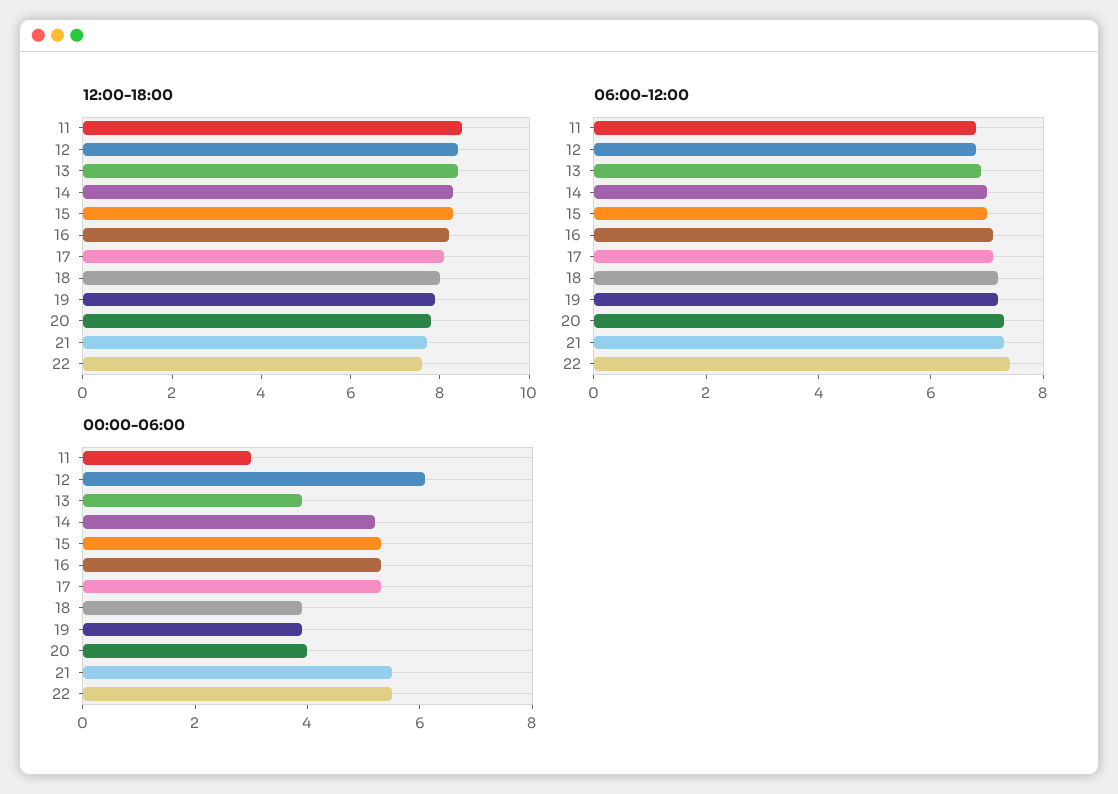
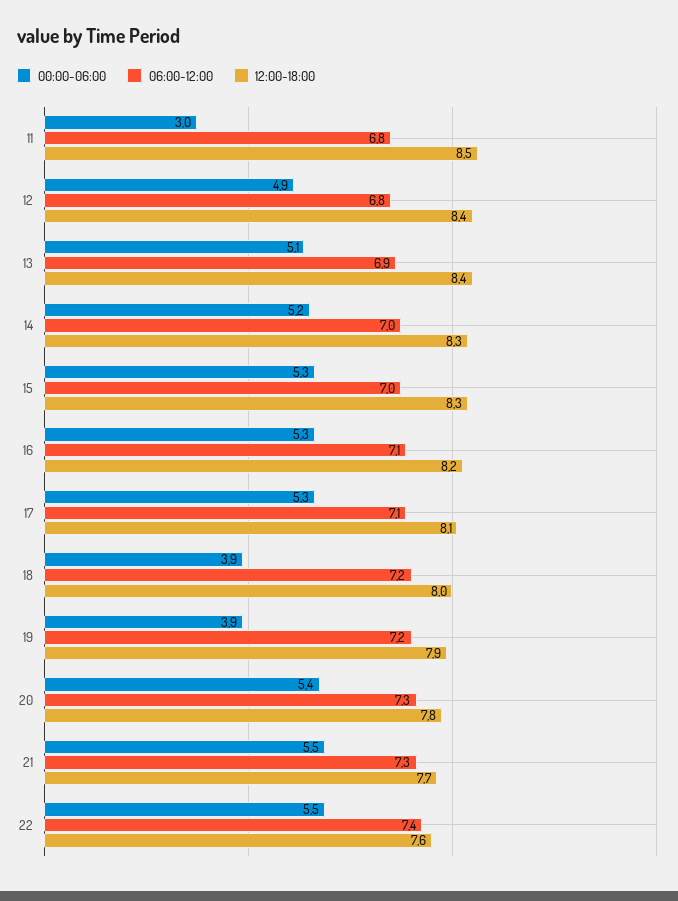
  {
    "12:00-18:00": {
      "11": 8.5,
      "12": 8.4,
      "13": 8.4,
      "14": 8.3,
      "15": 8.3,
      "16": 8.2,
      "17": 8.1,
      "18": 8,
      "19": 7.9,
      "20": 7.8,
      "21": 7.7,
      "22": 7.6
    },
    "06:00-12:00": {
      "11": 6.8,
      "12": 6.8,
      "13": 6.9,
      "14": 7,
      "15": 7,
      "16": 7.1,
      "17": 7.1,
      "18": 7.2,
      "19": 7.2,
      "20": 7.3,
      "21": 7.3,
      "22": 7.4
    },
    "00:00-06:00": {
      "11": 3,
-     "12": 6,
+     "12": 4.9,
-     "13": 4,
+     "13": 5.1,
      "14": 5.2,
      "15": 5.3,
      "16": 5.3,
      "17": 5.3,
      "18": 3.9,
      "19": 3.9,
-     "20": 4,
+     "20": 5.4,
      "21": 5.5,
      "22": 5.5
    }
  }

